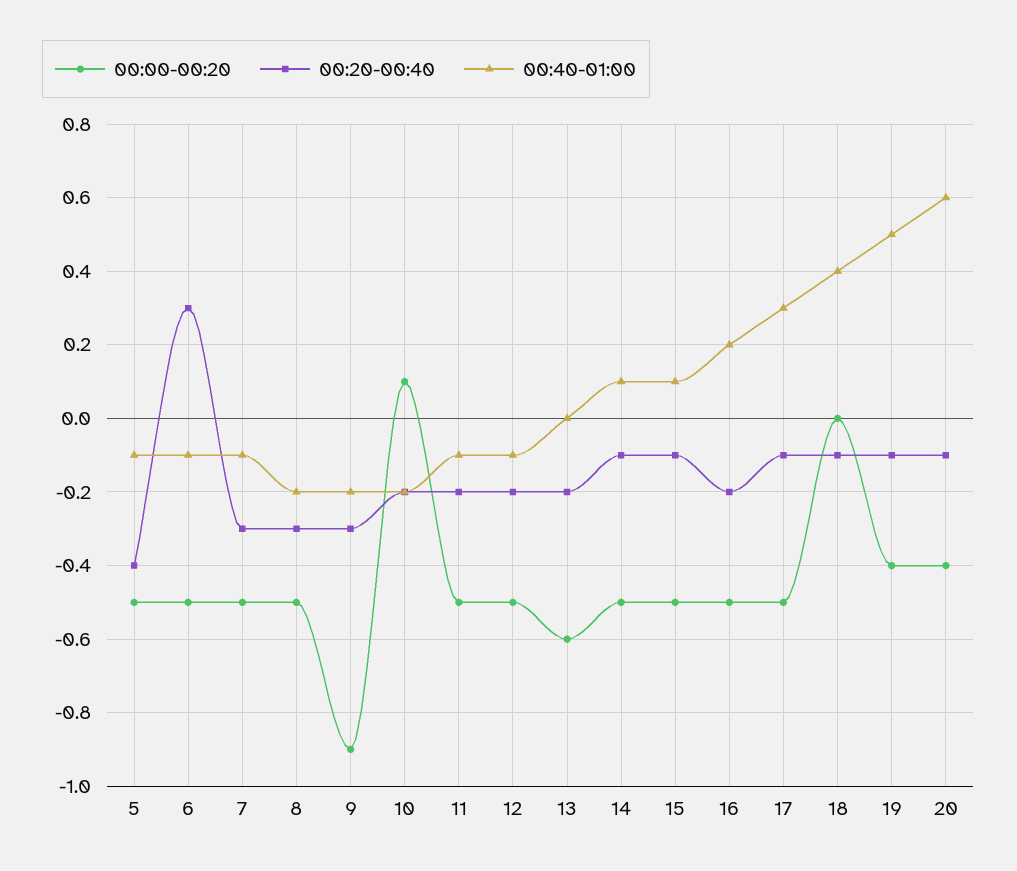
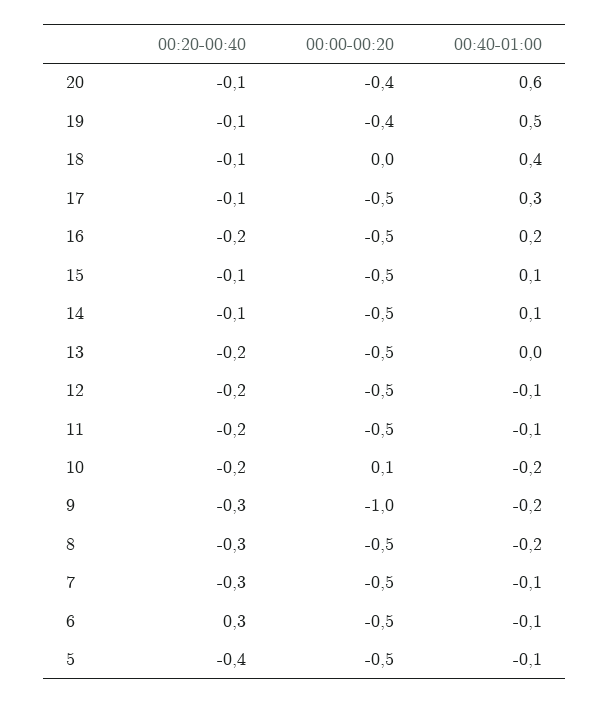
  {
    "00:00-00:20": {
      "5": -0.5,
      "6": -0.5,
      "7": -0.5,
      "8": -0.5,
-     "9": -0.9,
+     "9": -1,
      "10": 0.1,
      "11": -0.5,
      "12": -0.5,
-     "13": -0.6,
+     "13": -0.5,
      "14": -0.5,
      "15": -0.5,
      "16": -0.5,
      "17": -0.5,
      "18": 0,
      "19": -0.4,
      "20": -0.4
    },
    "00:20-00:40": {
      "5": -0.4,
      "6": 0.3,
      "7": -0.3,
      "8": -0.3,
      "9": -0.3,
      "10": -0.2,
      "11": -0.2,
      "12": -0.2,
      "13": -0.2,
      "14": -0.1,
      "15": -0.1,
      "16": -0.2,
      "17": -0.1,
      "18": -0.1,
      "19": -0.1,
      "20": -0.1
    },
    "00:40-01:00": {
      "5": -0.1,
      "6": -0.1,
      "7": -0.1,
      "8": -0.2,
      "9": -0.2,
      "10": -0.2,
      "11": -0.1,
      "12": -0.1,
      "13": 0,
      "14": 0.1,
      "15": 0.1,
      "16": 0.2,
      "17": 0.3,
      "18": 0.4,
      "19": 0.5,
      "20": 0.6
    }
  }

